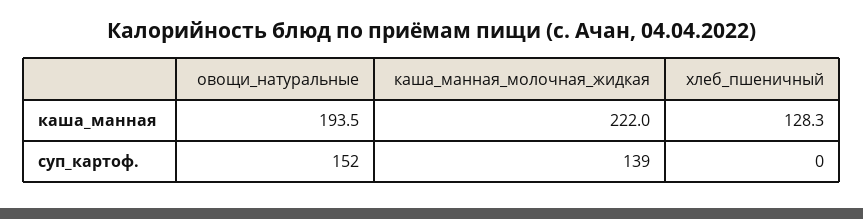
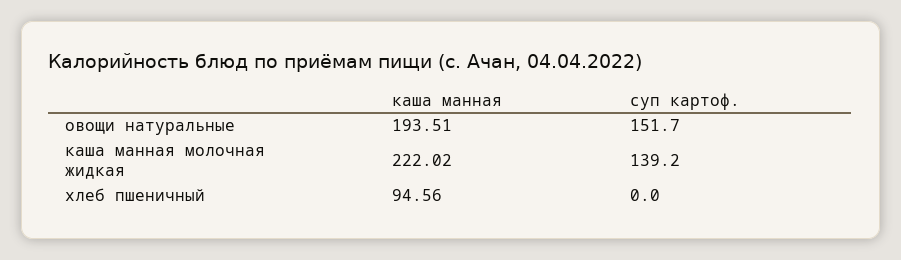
  {
    "овощи_натуральные": {
      "каша_манная": 193.51,
      "суп_картоф.": 151.7
    },
    "каша_манная_молочная_жидкая": {
      "каша_манная": 222.02,
      "суп_картоф.": 139.2
    },
    "хлеб_пшеничный": {
-     "каша_манная": 128.3,
+     "каша_манная": 94.56,
      "суп_картоф.": 0
    }
  }

